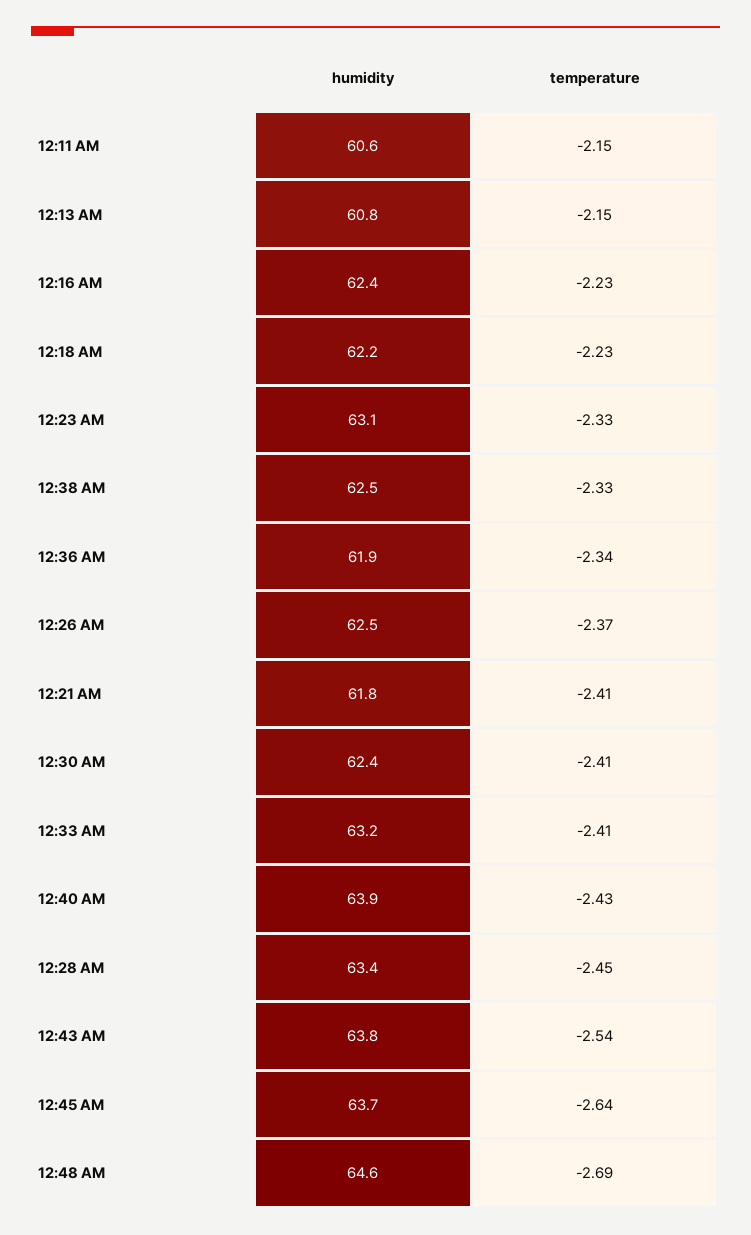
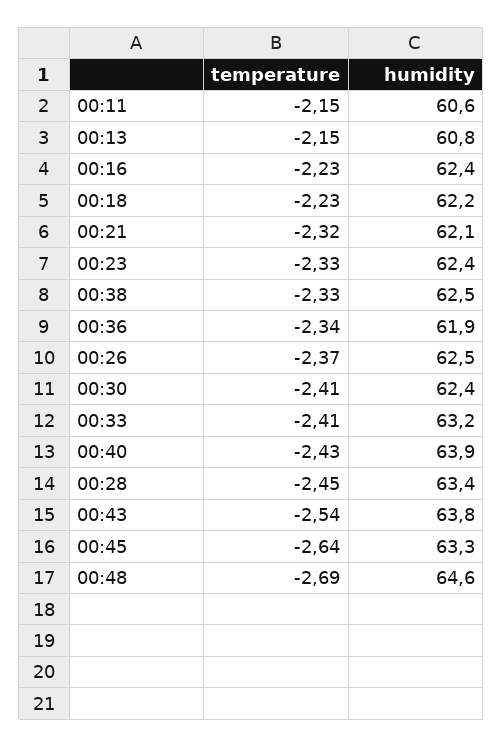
  {
    "humidity": {
      "12:11 AM": 60.6,
      "12:13 AM": 60.8,
      "12:16 AM": 62.4,
      "12:18 AM": 62.2,
-     "12:23 AM": 63.1,
+     "12:23 AM": 62.4,
      "12:38 AM": 62.5,
      "12:36 AM": 61.9,
      "12:26 AM": 62.5,
-     "12:21 AM": 61.8,
+     "12:21 AM": 62.1,
      "12:30 AM": 62.4,
      "12:33 AM": 63.2,
      "12:40 AM": 63.9,
      "12:28 AM": 63.4,
      "12:43 AM": 63.8,
-     "12:45 AM": 63.7,
+     "12:45 AM": 63.3,
      "12:48 AM": 64.6
    },
    "temperature": {
      "12:11 AM": -2.15,
      "12:13 AM": -2.15,
      "12:16 AM": -2.23,
      "12:18 AM": -2.23,
      "12:23 AM": -2.33,
      "12:38 AM": -2.33,
      "12:36 AM": -2.34,
      "12:26 AM": -2.37,
-     "12:21 AM": -2.41,
+     "12:21 AM": -2.32,
      "12:30 AM": -2.41,
      "12:33 AM": -2.41,
      "12:40 AM": -2.43,
      "12:28 AM": -2.45,
      "12:43 AM": -2.54,
      "12:45 AM": -2.64,
      "12:48 AM": -2.69
    }
  }

